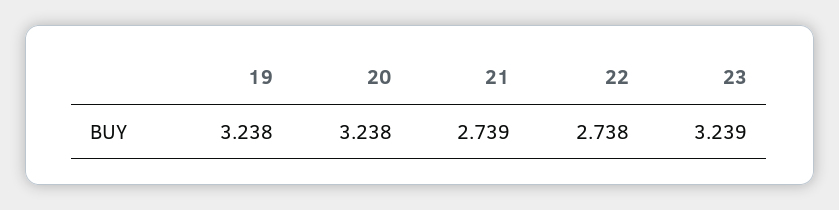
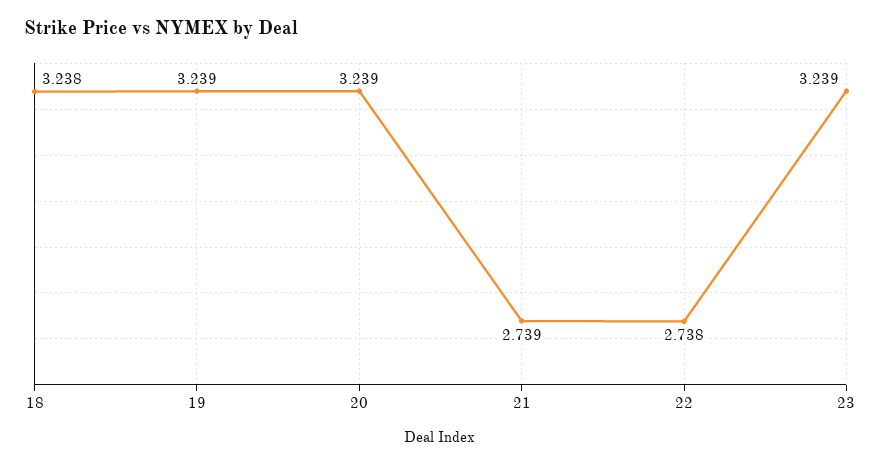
  {
-   "19": 3.238,
+   "19": 3.239,
-   "20": 3.238,
+   "20": 3.239,
    "21": 2.739,
    "22": 2.738,
-   "23": 3.239
+   "23": 3.239,
+   "18": 3.238
  }

